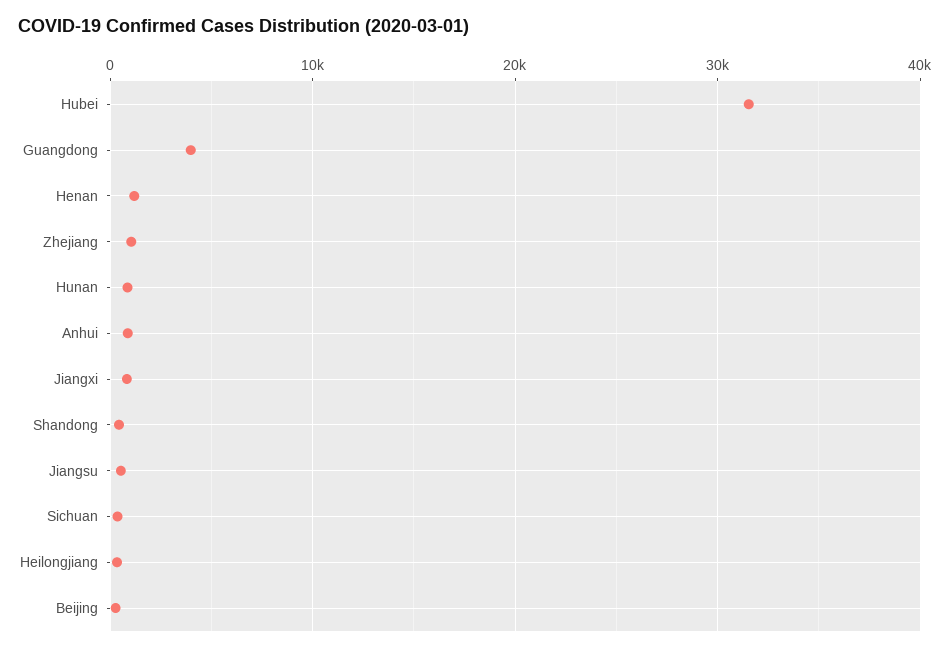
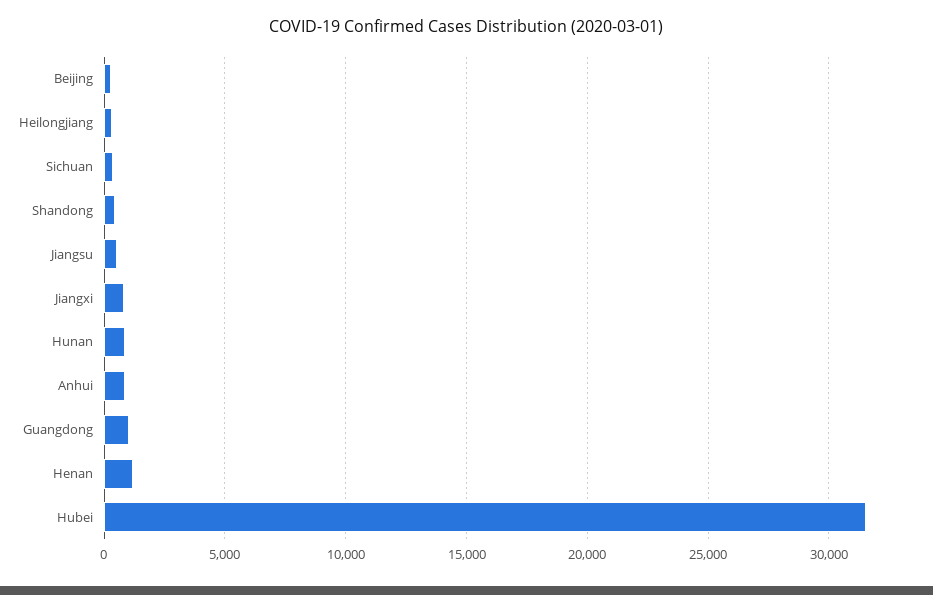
  {
    "Hubei": 31500,
-   "Guangdong": 4000,
+   "Guangdong": 1000,
    "Henan": 1000,
-   "Zhejiang": 1000,
    "Hunan": 1000,
    "Anhui": 1000,
    "Jiangxi": 1000,
    "Shandong": 500,
    "Jiangsu": 500,
    "Sichuan": 500,
    "Heilongjiang": 500,
    "Beijing": 500
  }

